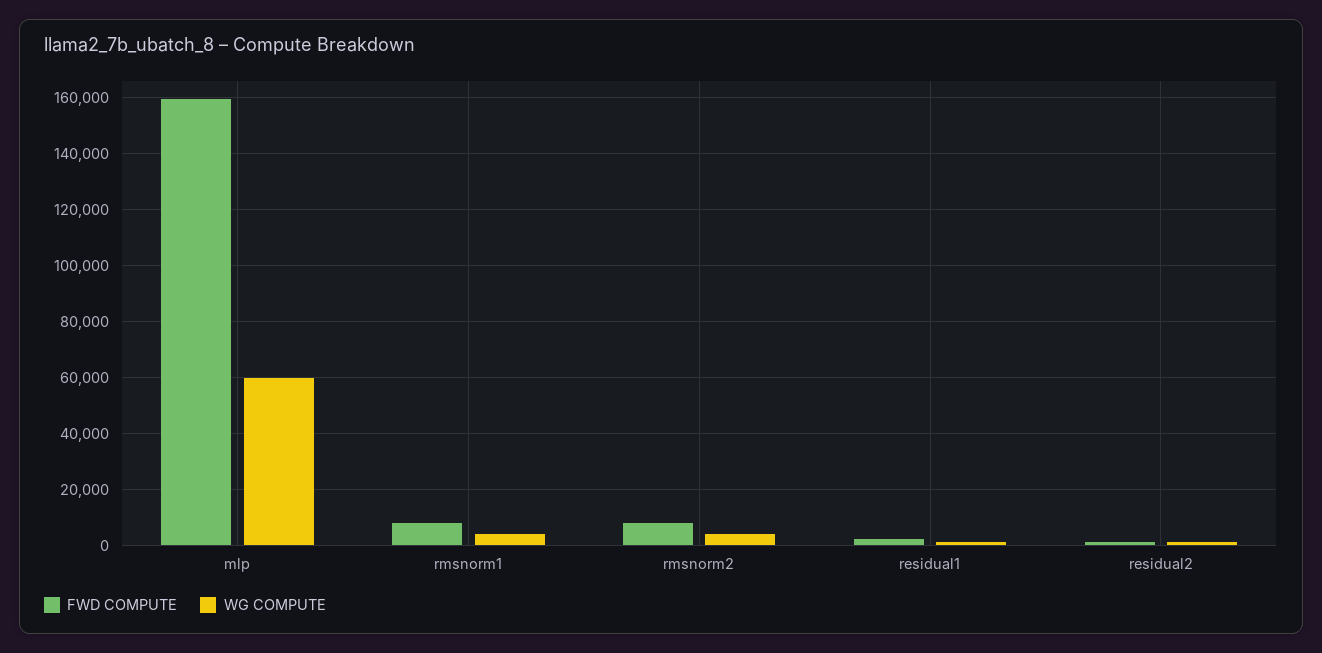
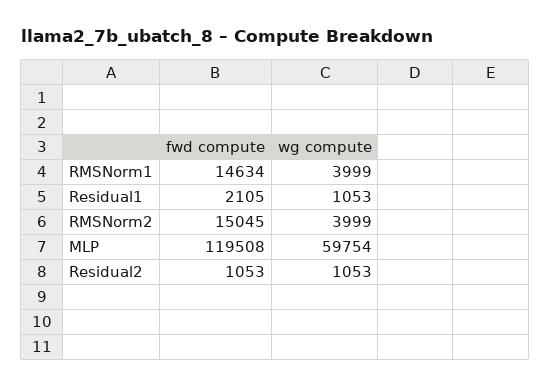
  {
    "FWD COMPUTE": {
-     "mlp": 160000,
+     "mlp": 119508,
-     "rmsnorm1": 7500,
+     "rmsnorm1": 14634,
-     "rmsnorm2": 7500,
+     "rmsnorm2": 15045,
      "residual1": 2105,
      "residual2": 1053
    },
    "WG COMPUTE": {
      "mlp": 59754,
      "rmsnorm1": 3999,
      "rmsnorm2": 3999,
      "residual1": 1053,
      "residual2": 1053
    }
  }

